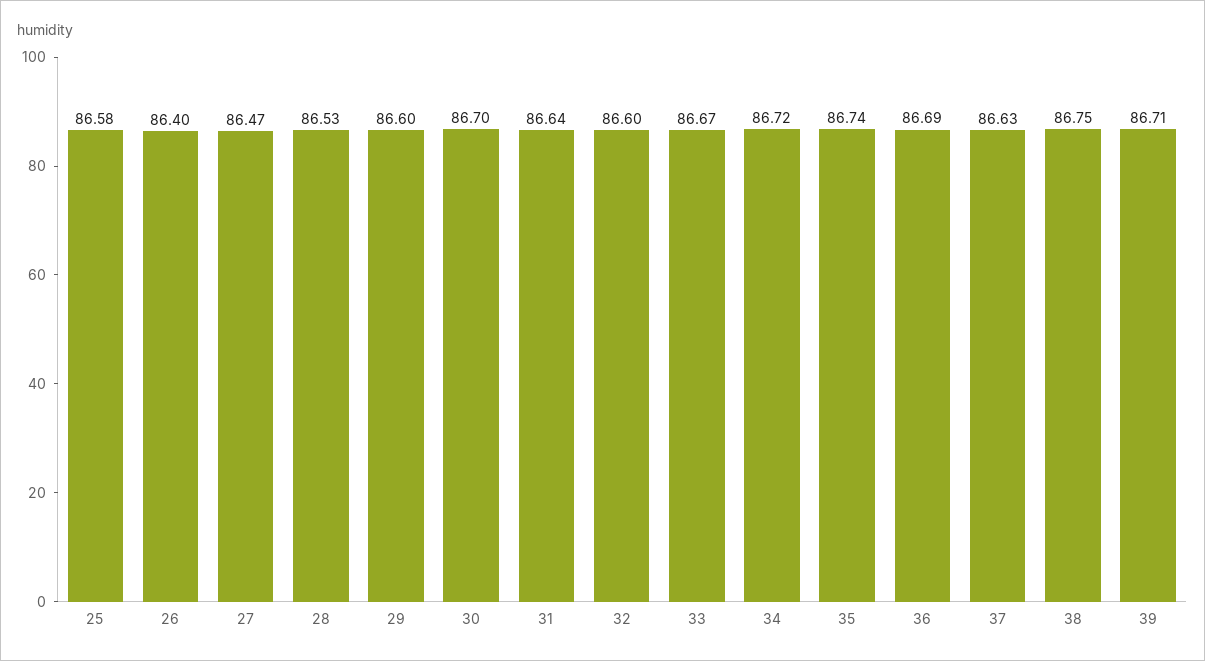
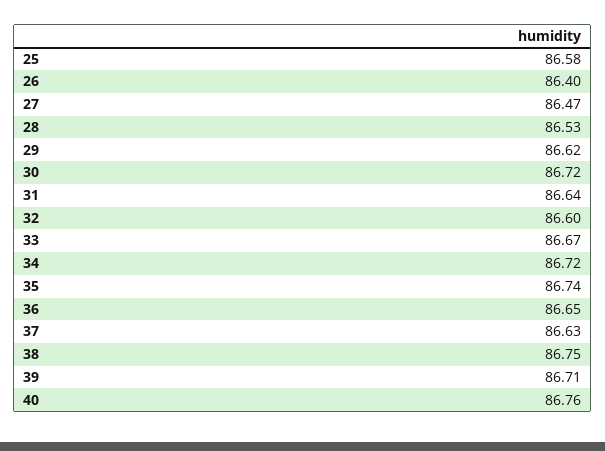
  {
    "25": 86.58,
    "26": 86.4,
    "27": 86.47,
    "28": 86.53,
-   "29": 86.6,
+   "29": 86.62,
-   "30": 86.7,
+   "30": 86.72,
    "31": 86.64,
    "32": 86.6,
    "33": 86.67,
    "34": 86.72,
    "35": 86.74,
-   "36": 86.69,
+   "36": 86.65,
    "37": 86.63,
    "38": 86.75,
-   "39": 86.71
+   "39": 86.71,
+   "40": 86.76
  }

